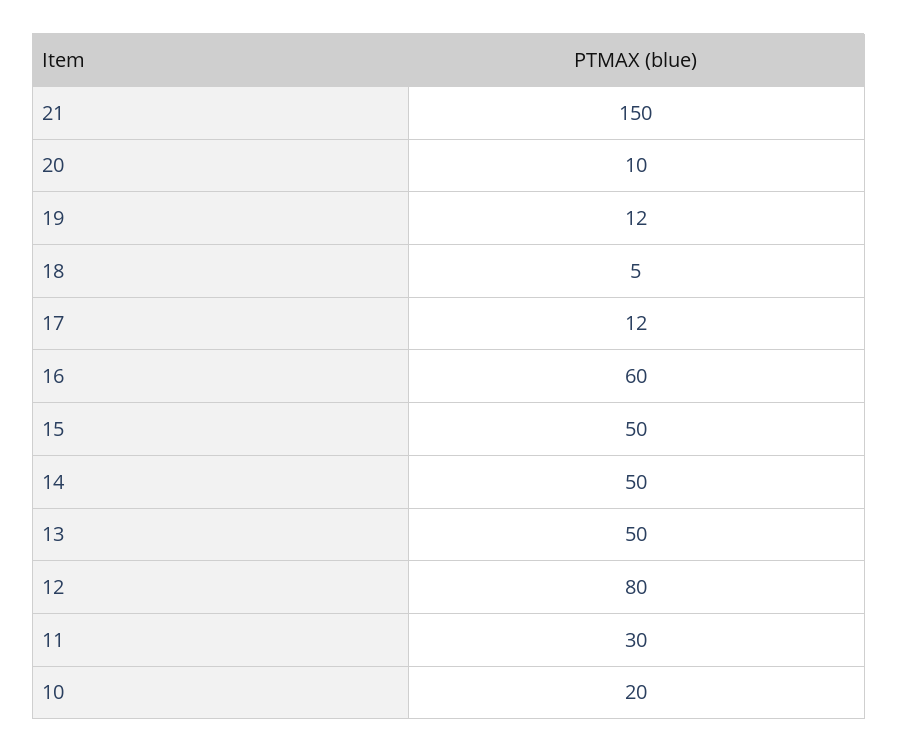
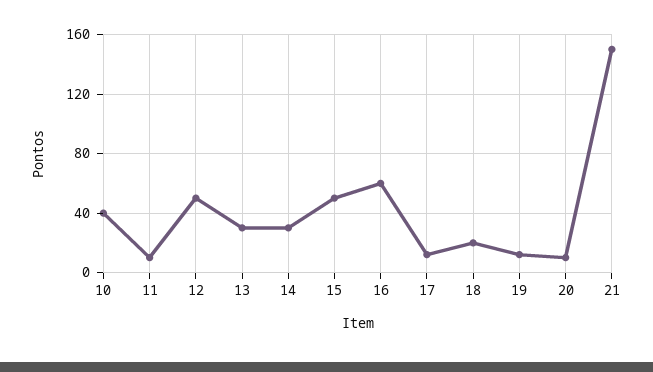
  {
    "21": 150,
    "20": 10,
    "19": 12,
-   "18": 5,
+   "18": 20,
    "17": 12,
    "16": 60,
    "15": 50,
-   "14": 50,
+   "14": 30,
-   "13": 50,
+   "13": 30,
-   "12": 80,
+   "12": 50,
-   "11": 30,
+   "11": 10,
-   "10": 20
+   "10": 40
  }

